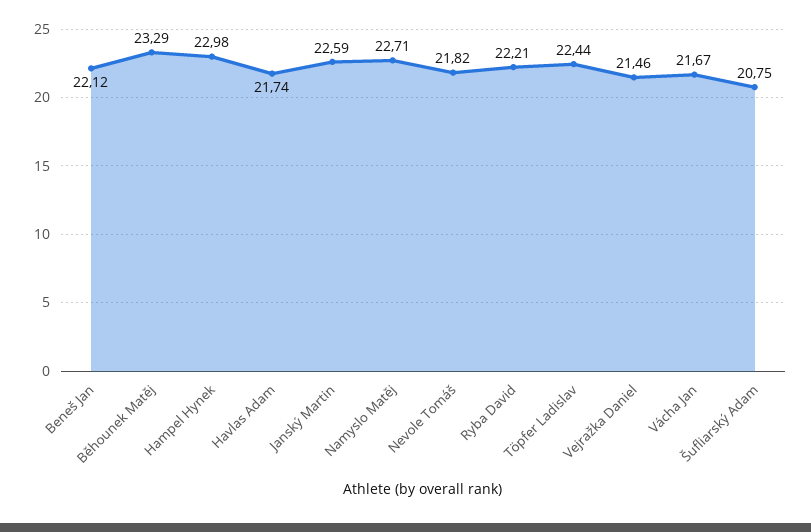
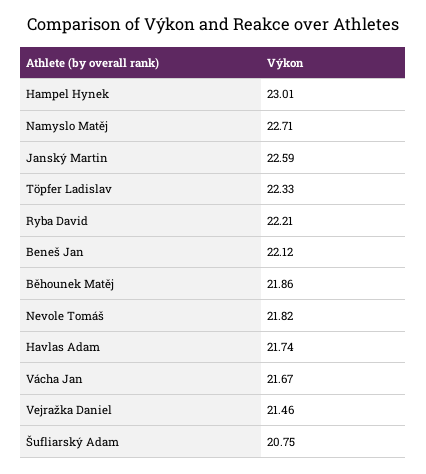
  {
    "Beneš Jan": 22.12,
-   "Běhounek Matěj": 23.29,
+   "Běhounek Matěj": 21.86,
-   "Hampel Hynek": 22.98,
+   "Hampel Hynek": 23.01,
    "Havlas Adam": 21.74,
    "Janský Martin": 22.59,
    "Namyslo Matěj": 22.71,
    "Nevole Tomáš": 21.82,
    "Ryba David": 22.21,
-   "Töpfer Ladislav": 22.44,
+   "Töpfer Ladislav": 22.33,
    "Vejražka Daniel": 21.46,
    "Vácha Jan": 21.67,
    "Šufliarský Adam": 20.75
  }

